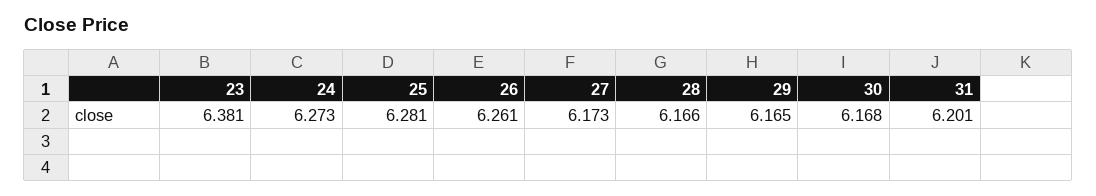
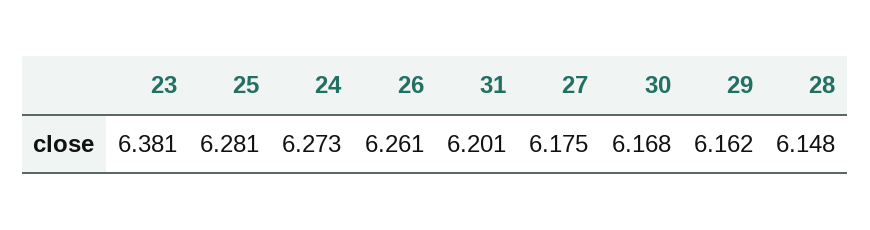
  {
    "23": 6.381,
    "24": 6.273,
    "25": 6.281,
    "26": 6.261,
-   "27": 6.173,
+   "27": 6.175,
-   "28": 6.166,
+   "28": 6.148,
-   "29": 6.165,
+   "29": 6.162,
    "30": 6.168,
    "31": 6.201
  }

